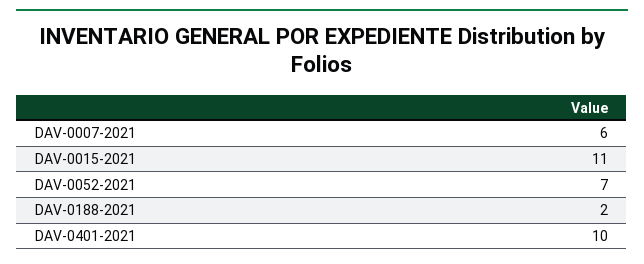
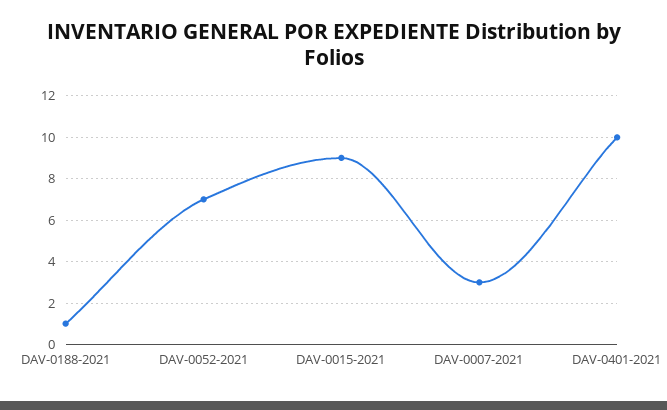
  {
-   "DAV-0007-2021": 6,
+   "DAV-0007-2021": 3,
-   "DAV-0015-2021": 11,
+   "DAV-0015-2021": 9,
    "DAV-0052-2021": 7,
-   "DAV-0188-2021": 2,
+   "DAV-0188-2021": 1,
    "DAV-0401-2021": 10
  }

